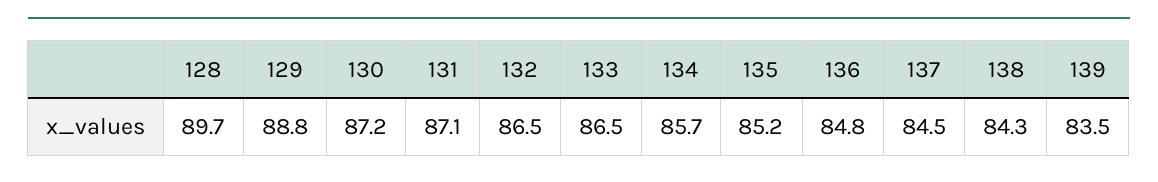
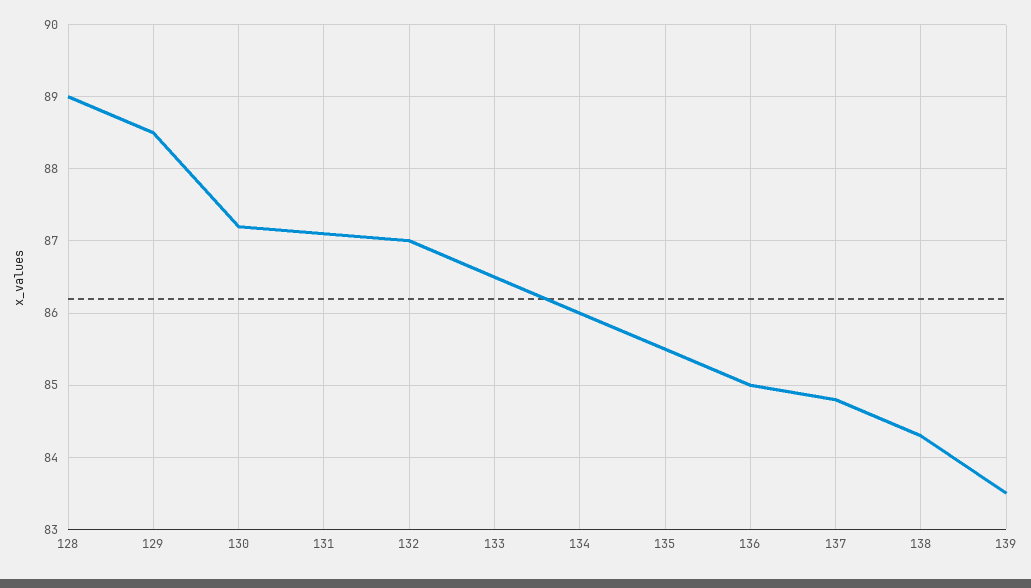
  {
-   "128": 89.7,
+   "128": 89,
-   "129": 88.8,
+   "129": 88.5,
    "130": 87.2,
    "131": 87.1,
-   "132": 86.5,
+   "132": 87,
    "133": 86.5,
-   "134": 85.7,
+   "134": 86,
-   "135": 85.2,
+   "135": 85.5,
-   "136": 84.8,
+   "136": 85,
-   "137": 84.5,
+   "137": 84.8,
    "138": 84.3,
    "139": 83.5
  }

